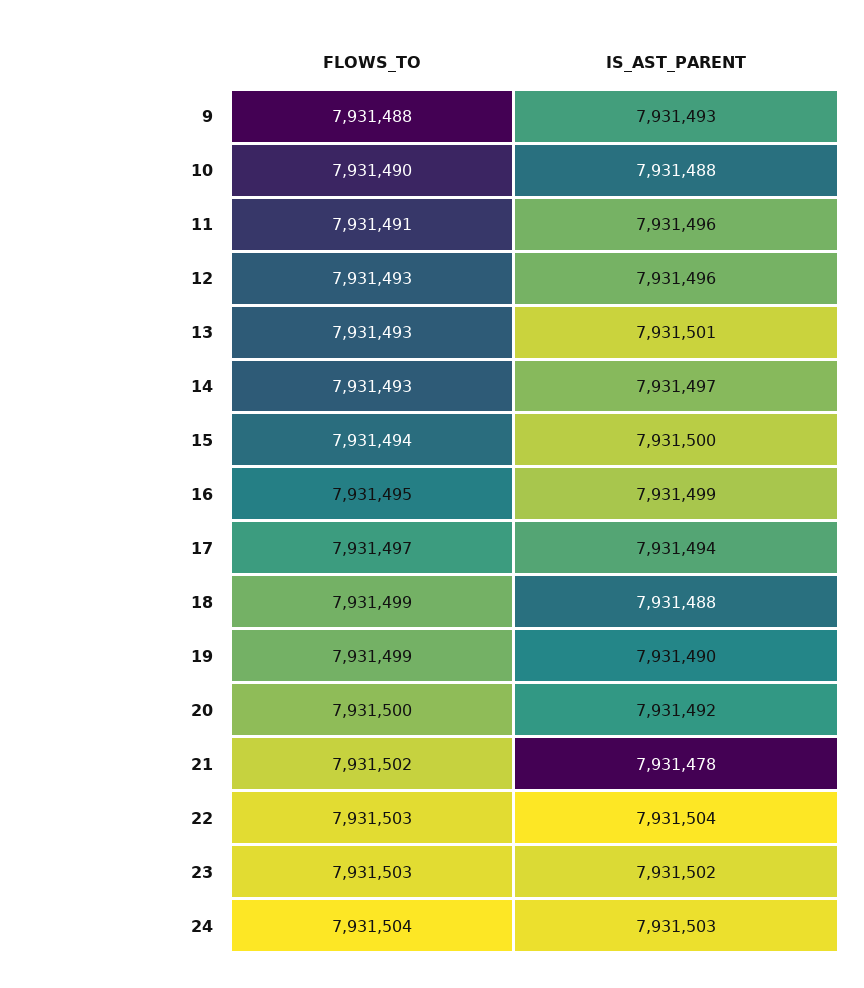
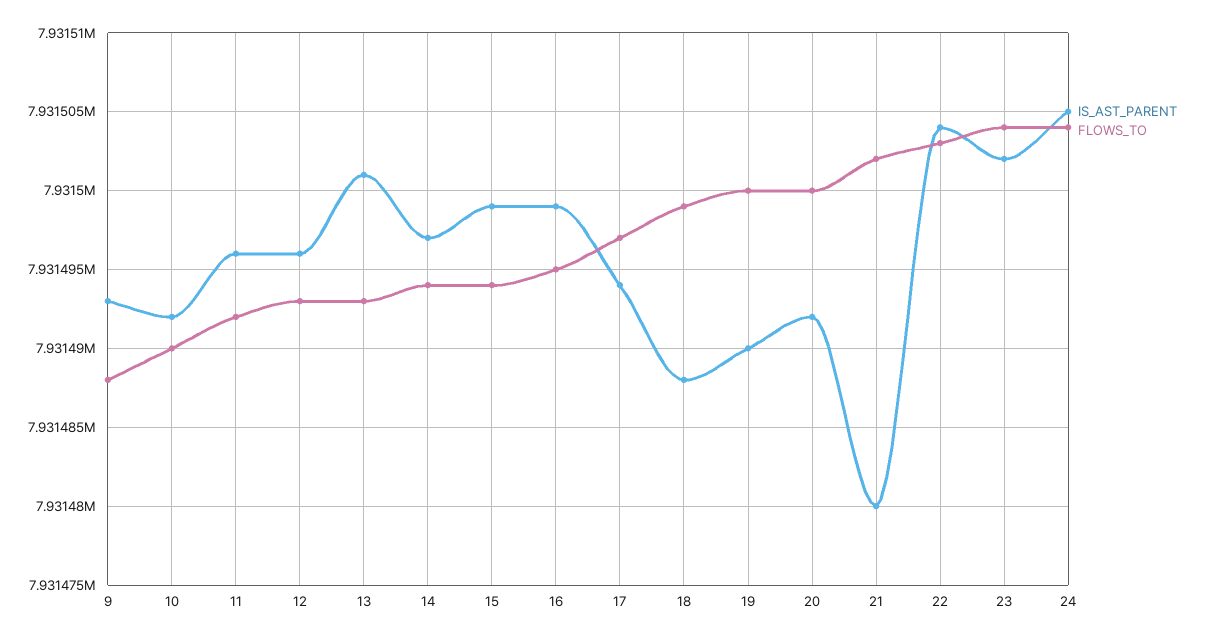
  {
    "FLOWS_TO": {
      "9": 7931488,
      "10": 7931490,
-     "11": 7931491,
+     "11": 7931492,
      "12": 7931493,
      "13": 7931493,
-     "14": 7931493,
+     "14": 7931494,
      "15": 7931494,
      "16": 7931495,
      "17": 7931497,
      "18": 7931499,
-     "19": 7931499,
+     "19": 7931500,
      "20": 7931500,
      "21": 7931502,
      "22": 7931503,
-     "23": 7931503,
+     "23": 7931504,
      "24": 7931504
    },
    "IS_AST_PARENT": {
      "9": 7931493,
-     "10": 7931488,
+     "10": 7931492,
      "11": 7931496,
      "12": 7931496,
      "13": 7931501,
      "14": 7931497,
-     "15": 7931500,
+     "15": 7931499,
      "16": 7931499,
      "17": 7931494,
      "18": 7931488,
      "19": 7931490,
      "20": 7931492,
-     "21": 7931478,
+     "21": 7931480,
      "22": 7931504,
      "23": 7931502,
-     "24": 7931503
+     "24": 7931505
    }
  }

